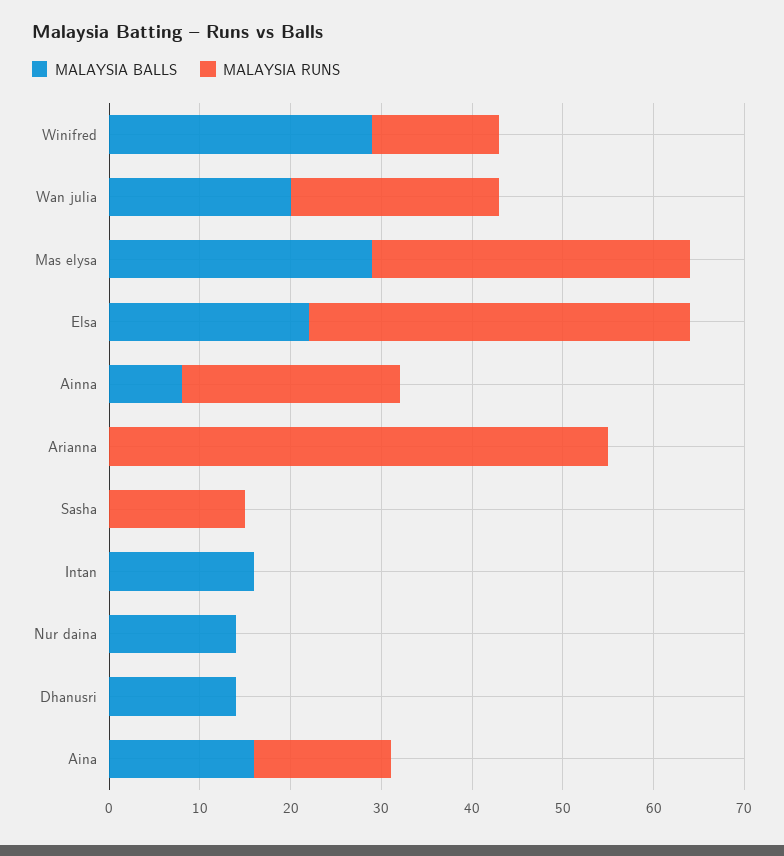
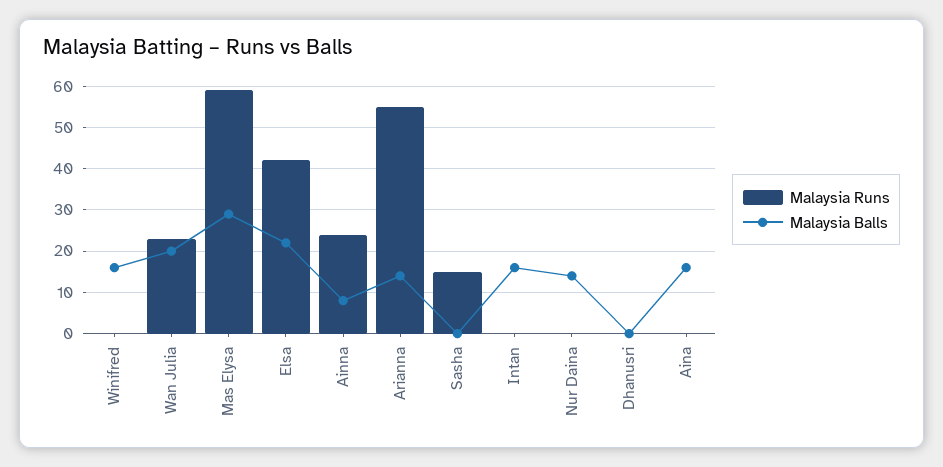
  {
    "MALAYSIA BALLS": {
-     "Winifred": 29,
+     "Winifred": 15,
      "Wan julia": 20,
      "Mas elysa": 29,
      "Elsa": 22,
      "Ainna": 8,
-     "Arianna": 0,
+     "Arianna": 15,
      "Sasha": 0,
      "Intan": 16,
      "Nur daina": 14,
-     "Dhanusri": 14,
+     "Dhanusri": 0,
      "Aina": 16
    },
    "MALAYSIA RUNS": {
-     "Winifred": 14,
+     "Winifred": 0,
      "Wan julia": 23,
-     "Mas elysa": 35,
+     "Mas elysa": 60,
      "Elsa": 42,
      "Ainna": 24,
      "Arianna": 55,
      "Sasha": 15,
      "Intan": 0,
      "Nur daina": 0,
      "Dhanusri": 0,
-     "Aina": 15
+     "Aina": 0
    }
  }

